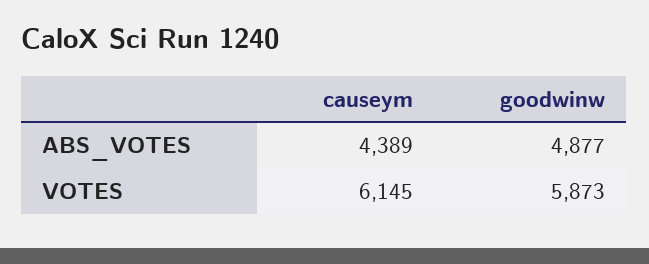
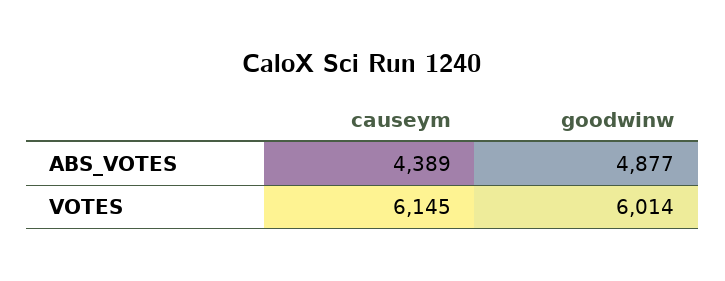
  {
    "causeym": {
      "ABS_VOTES": 4389,
      "VOTES": 6145
    },
    "goodwinw": {
      "ABS_VOTES": 4877,
-     "VOTES": 5873
+     "VOTES": 6014
    }
  }

